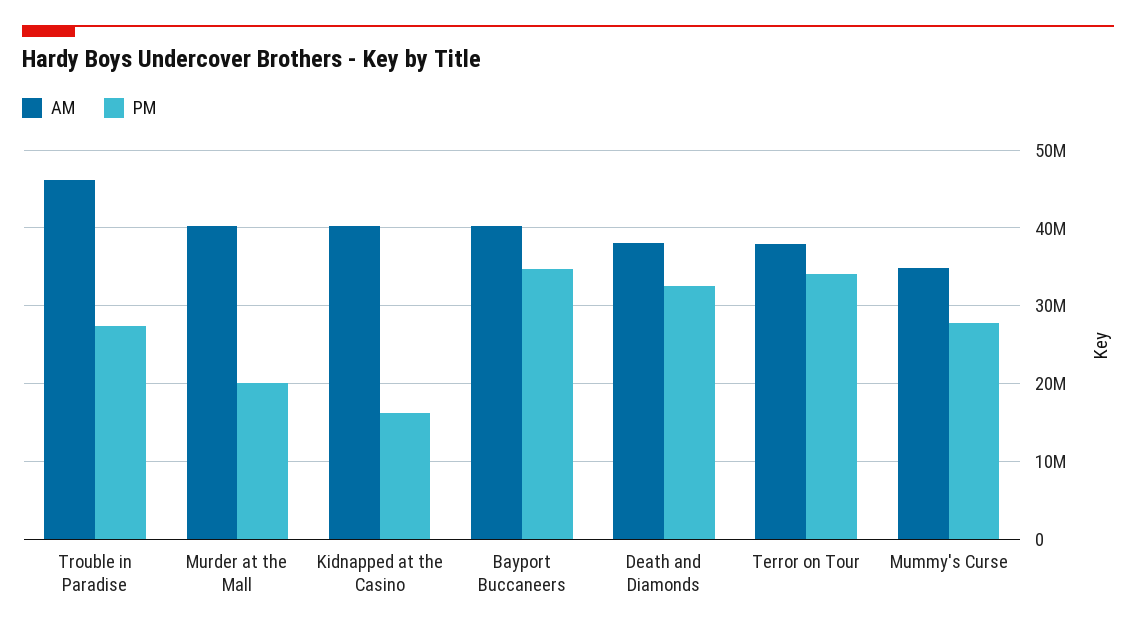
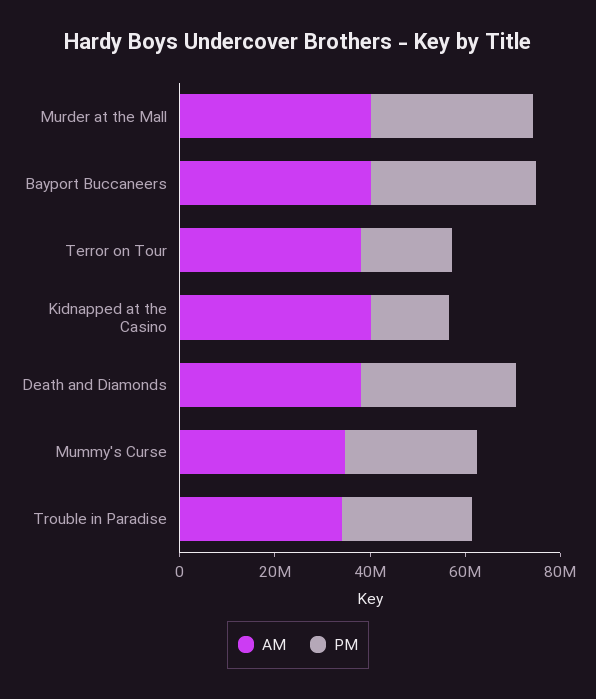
  {
    "AM": {
-     "Trouble in Paradise": 46000000,
+     "Trouble in Paradise": 35000000,
      "Murder at the Mall": 40000000,
      "Kidnapped at the Casino": 40000000,
      "Bayport Buccaneers": 40000000,
      "Death and Diamonds": 38000000,
      "Terror on Tour": 38000000,
      "Mummy's Curse": 35000000
    },
    "PM": {
      "Trouble in Paradise": 27000000,
-     "Murder at the Mall": 20000000,
+     "Murder at the Mall": 35000000,
      "Kidnapped at the Casino": 16000000,
      "Bayport Buccaneers": 35000000,
      "Death and Diamonds": 33000000,
-     "Terror on Tour": 34000000,
+     "Terror on Tour": 20000000,
      "Mummy's Curse": 28000000
    }
  }

